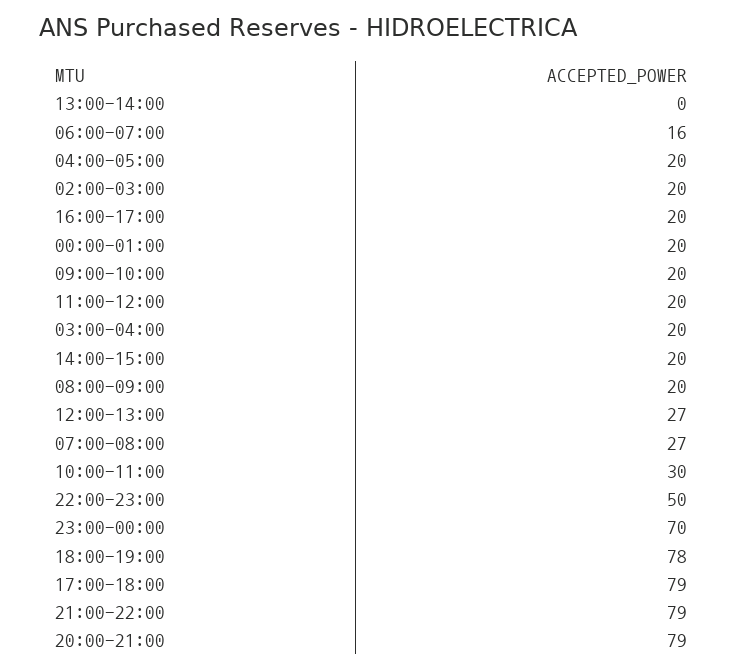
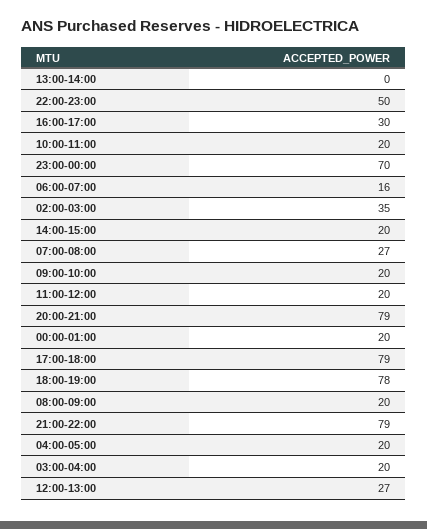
  {
    "13:00-14:00": 0,
    "06:00-07:00": 16,
    "04:00-05:00": 20,
-   "02:00-03:00": 20,
+   "02:00-03:00": 35,
-   "16:00-17:00": 20,
+   "16:00-17:00": 30,
    "00:00-01:00": 20,
    "09:00-10:00": 20,
    "11:00-12:00": 20,
    "03:00-04:00": 20,
    "14:00-15:00": 20,
    "08:00-09:00": 20,
    "12:00-13:00": 27,
    "07:00-08:00": 27,
-   "10:00-11:00": 30,
+   "10:00-11:00": 20,
    "22:00-23:00": 50,
    "23:00-00:00": 70,
    "18:00-19:00": 78,
    "17:00-18:00": 79,
    "21:00-22:00": 79,
    "20:00-21:00": 79
  }

